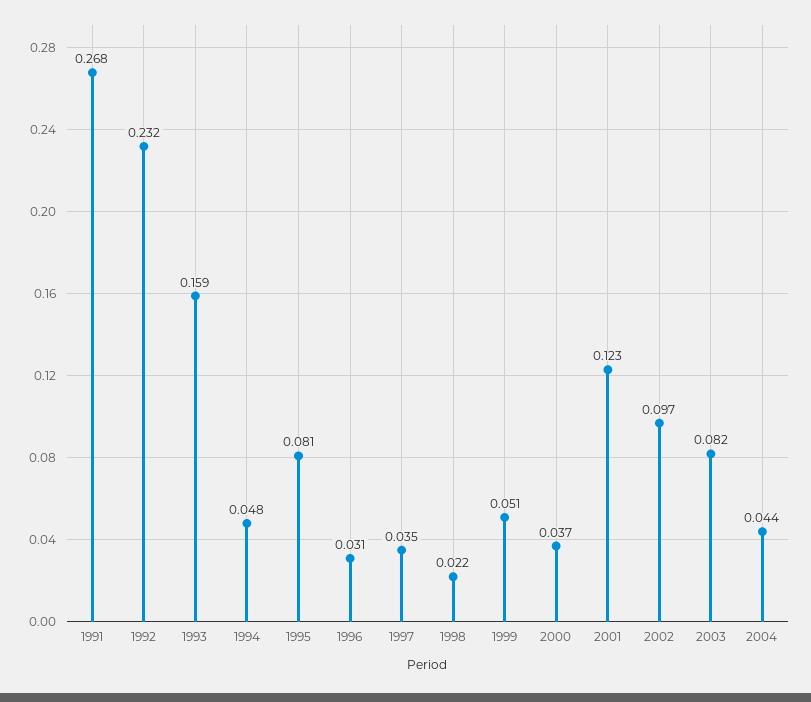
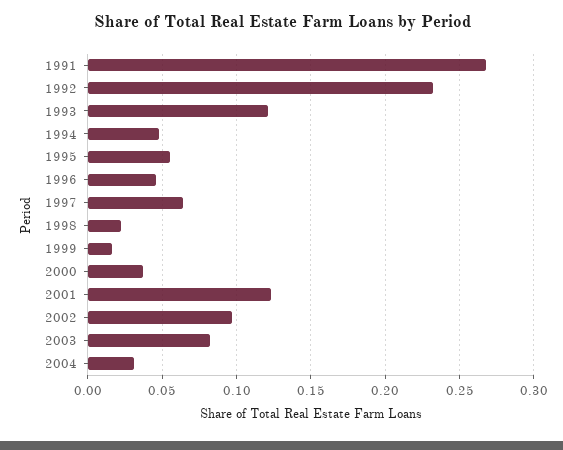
  {
    "1991": 0.268,
    "1992": 0.232,
-   "1993": 0.159,
+   "1993": 0.12,
    "1994": 0.048,
-   "1995": 0.081,
+   "1995": 0.055,
-   "1996": 0.031,
+   "1996": 0.045,
-   "1997": 0.035,
+   "1997": 0.065,
    "1998": 0.022,
-   "1999": 0.051,
+   "1999": 0.015,
    "2000": 0.037,
    "2001": 0.123,
    "2002": 0.097,
    "2003": 0.082,
-   "2004": 0.044
+   "2004": 0.03
  }

